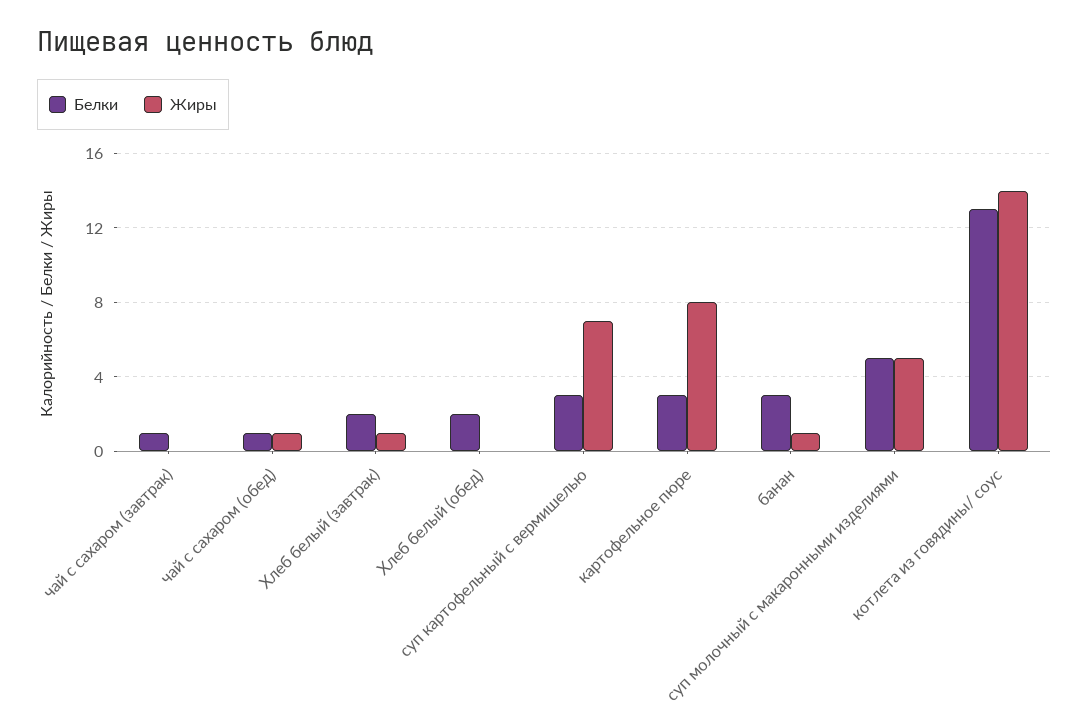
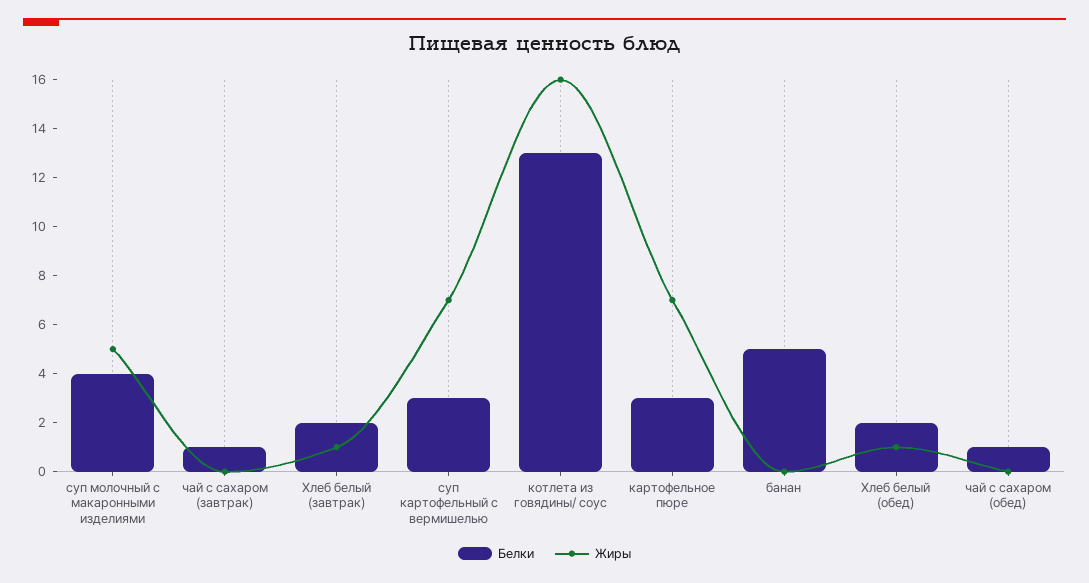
  {
    "Белки": {
      "чай с сахаром (завтрак)": 1,
      "чай с сахаром (обед)": 1,
      "Хлеб белый (завтрак)": 2,
      "Хлеб белый (обед)": 2,
      "суп картофельный с вермишелью": 3,
      "картофельное пюре": 3,
-     "банан": 3,
+     "банан": 5,
-     "суп молочный с макаронными изделиями": 5,
+     "суп молочный с макаронными изделиями": 4,
      "котлета из говядины/ соус": 13
    },
    "Жиры": {
      "чай с сахаром (завтрак)": 0,
-     "чай с сахаром (обед)": 1,
+     "чай с сахаром (обед)": 0,
      "Хлеб белый (завтрак)": 1,
-     "Хлеб белый (обед)": 0,
+     "Хлеб белый (обед)": 1,
      "суп картофельный с вермишелью": 7,
-     "картофельное пюре": 8,
+     "картофельное пюре": 7,
-     "банан": 1,
+     "банан": 0,
      "суп молочный с макаронными изделиями": 5,
-     "котлета из говядины/ соус": 14
+     "котлета из говядины/ соус": 16
    }
  }

